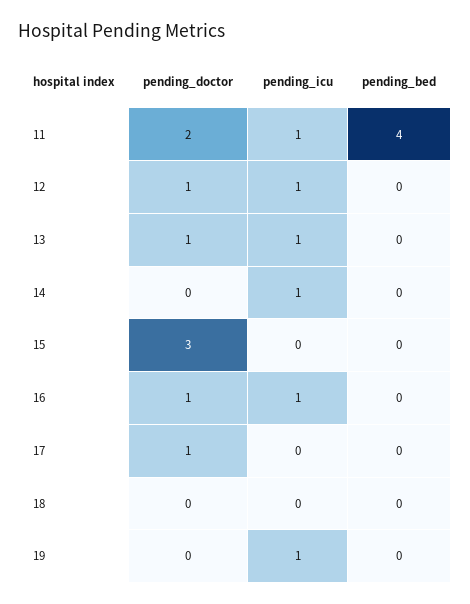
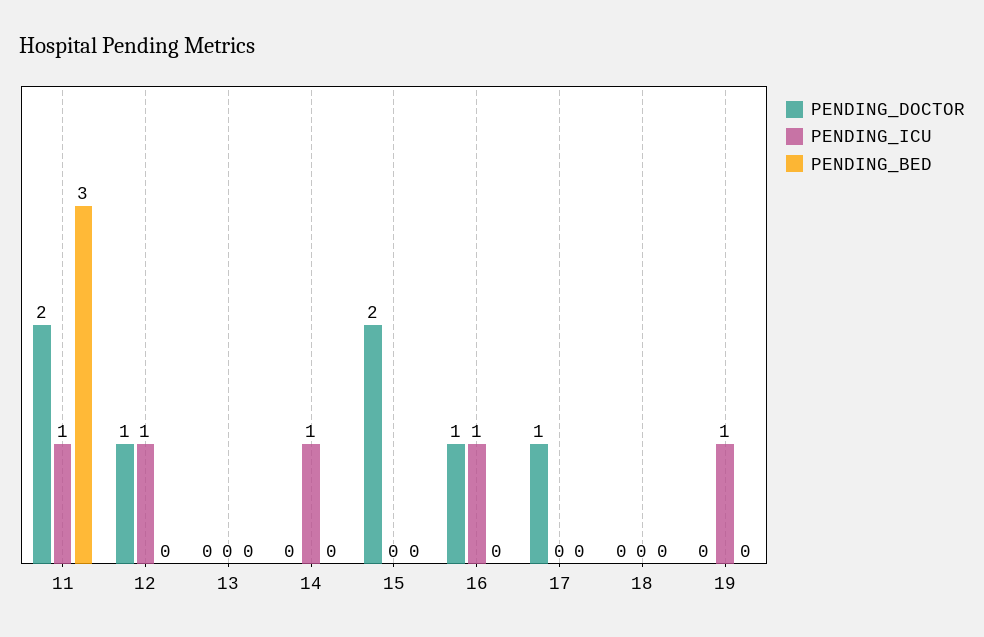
  {
    "pending_doctor": {
      "11": 2,
      "12": 1,
-     "13": 1,
+     "13": 0,
      "14": 0,
-     "15": 3,
+     "15": 2,
      "16": 1,
      "17": 1,
      "18": 0,
      "19": 0
    },
    "pending_icu": {
      "11": 1,
      "12": 1,
-     "13": 1,
+     "13": 0,
      "14": 1,
      "15": 0,
      "16": 1,
      "17": 0,
      "18": 0,
      "19": 1
    },
    "pending_bed": {
-     "11": 4,
+     "11": 3,
      "12": 0,
      "13": 0,
      "14": 0,
      "15": 0,
      "16": 0,
      "17": 0,
      "18": 0,
      "19": 0
    }
  }

